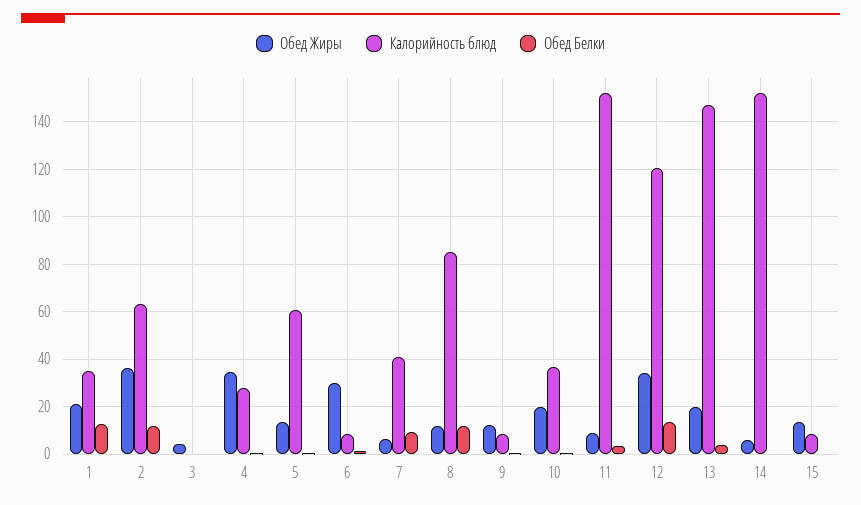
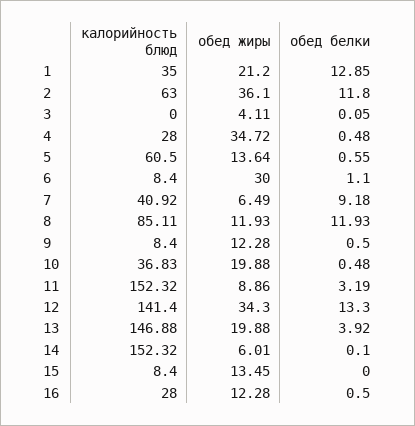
  {
    "Обед Жиры": {
      "1": 21.2,
      "2": 36.1,
      "3": 4.11,
      "4": 34.72,
      "5": 13.64,
      "6": 30,
      "7": 6.49,
      "8": 11.93,
      "9": 12.28,
      "10": 19.88,
      "11": 8.86,
      "12": 34.3,
      "13": 19.88,
      "14": 6.01,
-     "15": 13.45
+     "15": 13.45,
+     "16": 12.28
    },
    "Калорийность блюд": {
      "1": 35,
      "2": 63,
      "3": 0,
      "4": 28,
      "5": 60.5,
      "6": 8.4,
      "7": 40.92,
      "8": 85.11,
      "9": 8.4,
      "10": 36.83,
      "11": 152.32,
-     "12": 120,
+     "12": 141.4,
      "13": 146.88,
      "14": 152.32,
-     "15": 8.4
+     "15": 8.4,
+     "16": 28
    },
    "Обед Белки": {
      "1": 12.85,
      "2": 11.8,
      "3": 0.05,
      "4": 0.48,
      "5": 0.55,
      "6": 1.1,
      "7": 9.18,
      "8": 11.93,
      "9": 0.5,
      "10": 0.48,
      "11": 3.19,
      "12": 13.3,
      "13": 3.92,
      "14": 0.1,
-     "15": 0
+     "15": 0,
+     "16": 0.5
    }
  }

